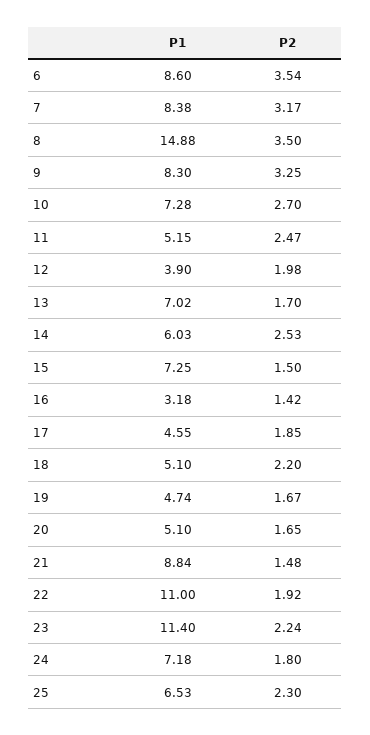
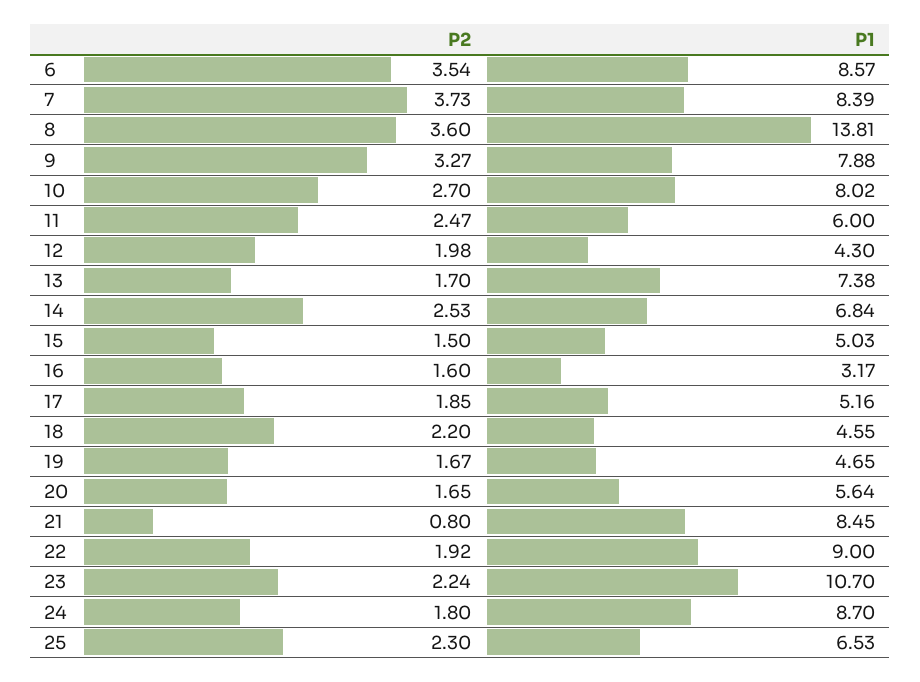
  {
    "P1": {
-     "6": 8.6,
+     "6": 8.57,
-     "7": 8.38,
+     "7": 8.39,
-     "8": 14.88,
+     "8": 13.81,
-     "9": 8.3,
+     "9": 7.88,
-     "10": 7.28,
+     "10": 8.02,
-     "11": 5.15,
+     "11": 6,
-     "12": 3.9,
+     "12": 4.3,
-     "13": 7.02,
+     "13": 7.38,
-     "14": 6.03,
+     "14": 6.84,
-     "15": 7.25,
+     "15": 5.03,
-     "16": 3.18,
+     "16": 3.17,
-     "17": 4.55,
+     "17": 5.16,
-     "18": 5.1,
+     "18": 4.55,
-     "19": 4.74,
+     "19": 4.65,
-     "20": 5.1,
+     "20": 5.64,
-     "21": 8.84,
+     "21": 8.45,
-     "22": 11,
+     "22": 9,
-     "23": 11.4,
+     "23": 10.7,
-     "24": 7.18,
+     "24": 8.7,
      "25": 6.53
    },
    "P2": {
      "6": 3.54,
-     "7": 3.17,
+     "7": 3.73,
-     "8": 3.5,
+     "8": 3.6,
-     "9": 3.25,
+     "9": 3.27,
      "10": 2.7,
      "11": 2.47,
      "12": 1.98,
      "13": 1.7,
      "14": 2.53,
      "15": 1.5,
-     "16": 1.42,
+     "16": 1.6,
      "17": 1.85,
      "18": 2.2,
      "19": 1.67,
      "20": 1.65,
-     "21": 1.48,
+     "21": 0.8,
      "22": 1.92,
      "23": 2.24,
      "24": 1.8,
      "25": 2.3
    }
  }

